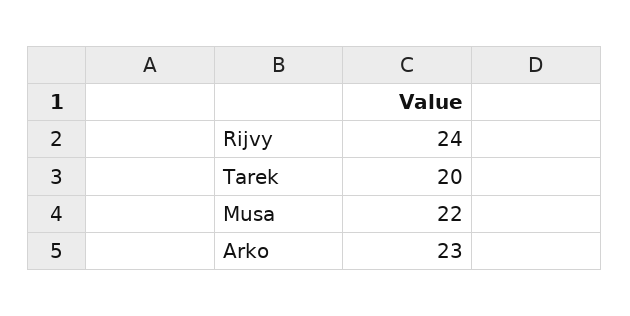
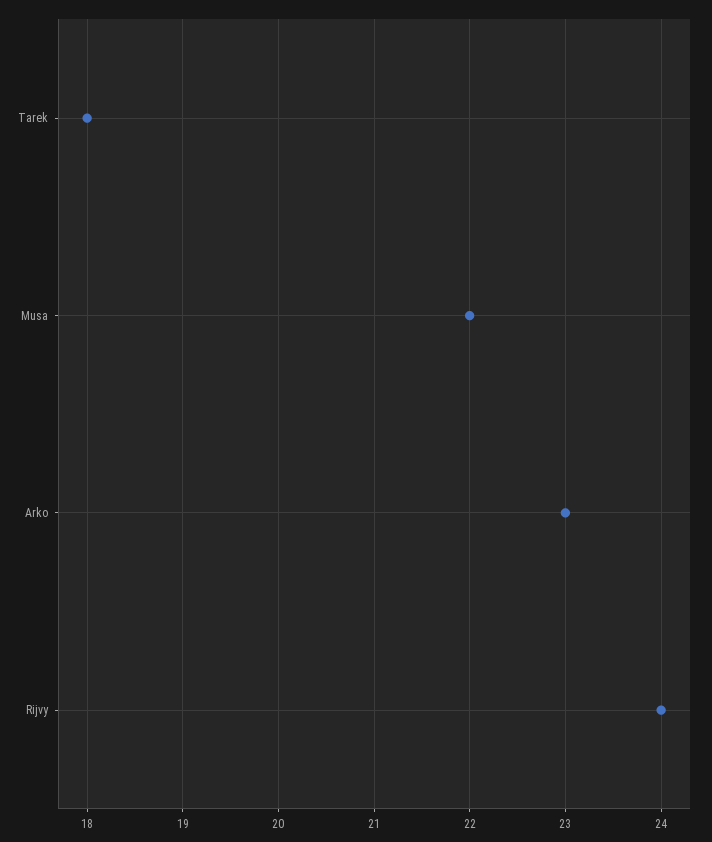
  {
    "Rijvy": 24,
-   "Tarek": 20,
+   "Tarek": 18,
    "Musa": 22,
    "Arko": 23
  }

